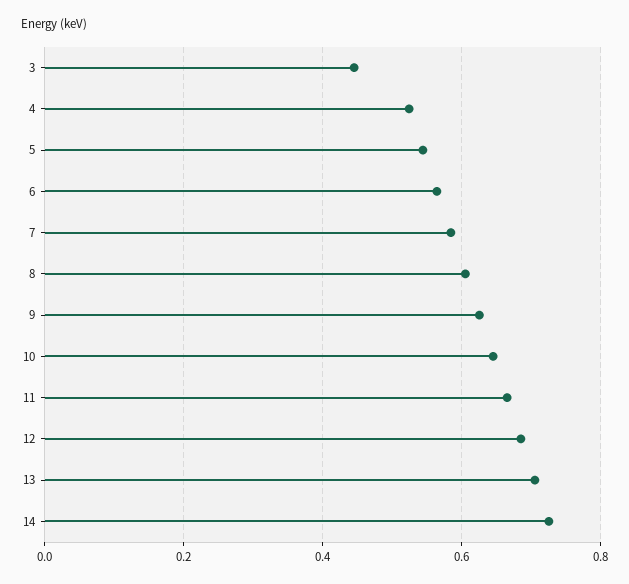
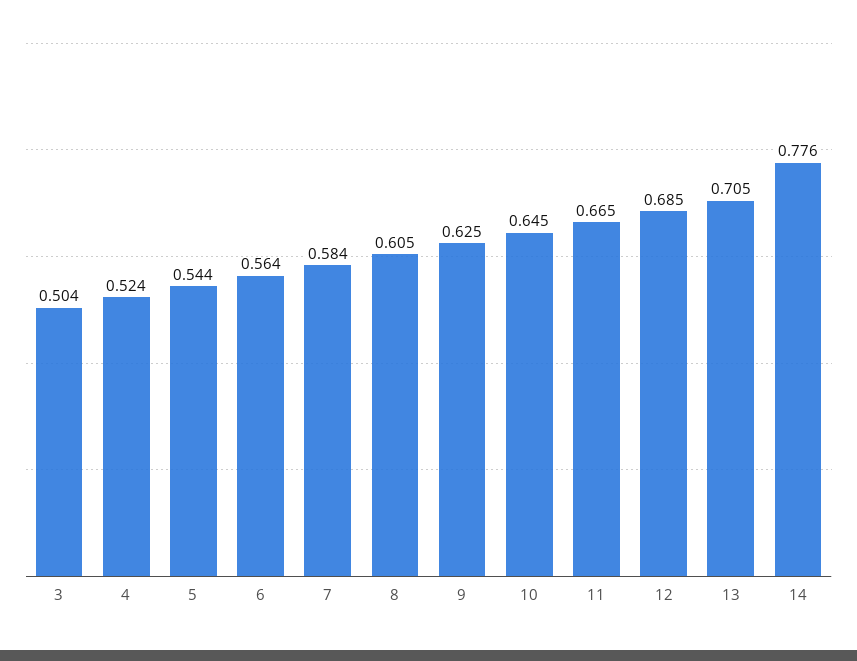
  {
-   "3": 0.44,
+   "3": 0.504,
    "4": 0.524,
    "5": 0.544,
    "6": 0.564,
    "7": 0.584,
    "8": 0.605,
    "9": 0.625,
    "10": 0.645,
    "11": 0.665,
    "12": 0.685,
    "13": 0.705,
-   "14": 0.72
+   "14": 0.776
  }

